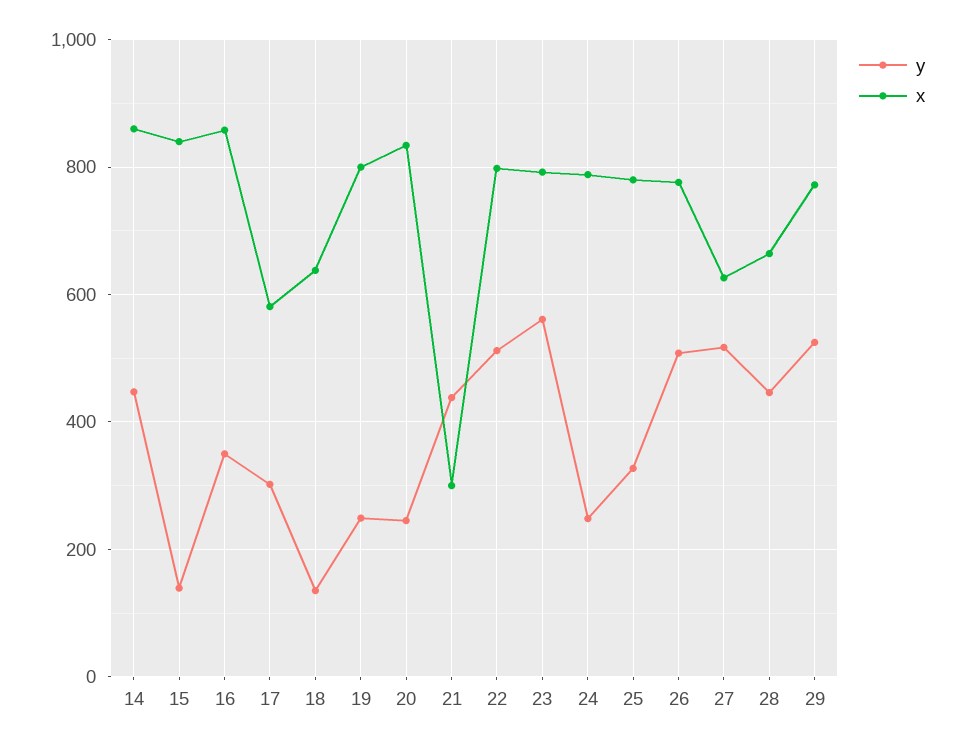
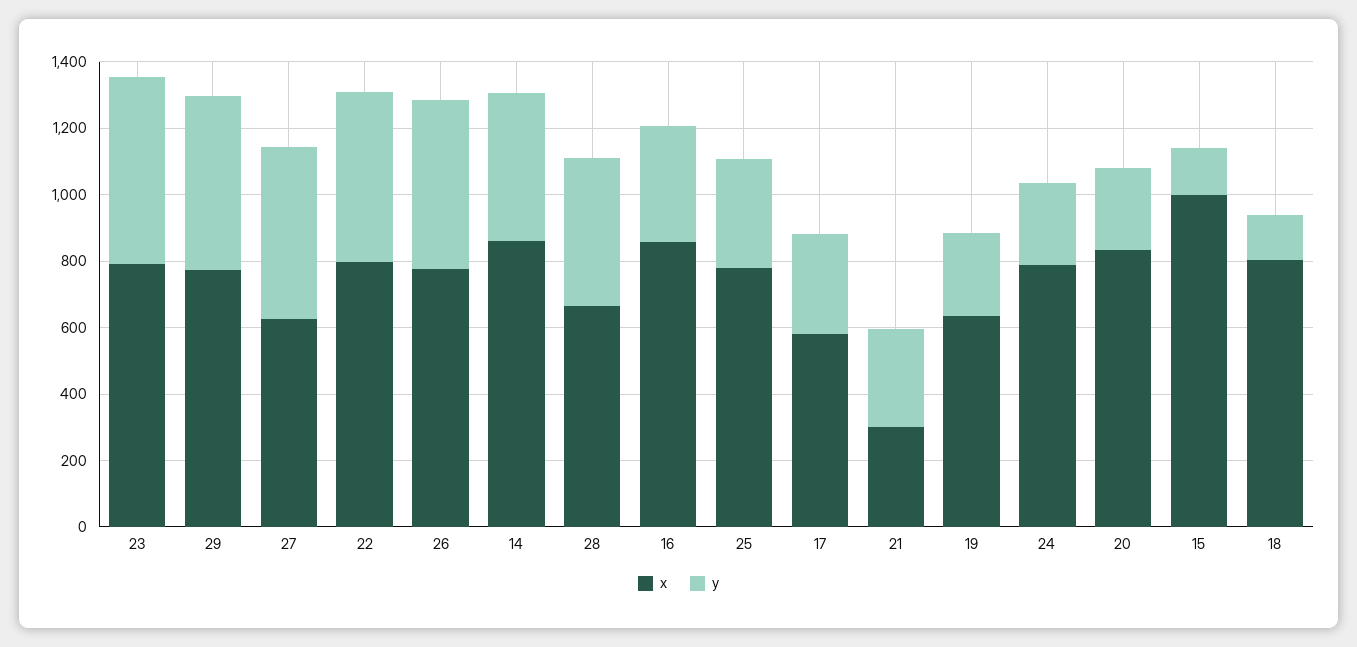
  {
    "y": {
      "14": 440,
      "15": 140,
      "16": 360,
      "17": 300,
      "18": 140,
      "19": 240,
      "20": 240,
-     "21": 440,
+     "21": 300,
      "22": 520,
      "23": 560,
      "24": 240,
      "25": 320,
      "26": 500,
      "27": 520,
      "28": 440,
      "29": 520
    },
    "x": {
      "14": 860,
-     "15": 840,
+     "15": 1000,
      "16": 860,
      "17": 580,
-     "18": 640,
+     "18": 800,
-     "19": 800,
+     "19": 650,
      "20": 840,
      "21": 300,
      "22": 800,
      "23": 800,
      "24": 780,
      "25": 780,
      "26": 780,
      "27": 620,
      "28": 660,
      "29": 780
    }
  }

